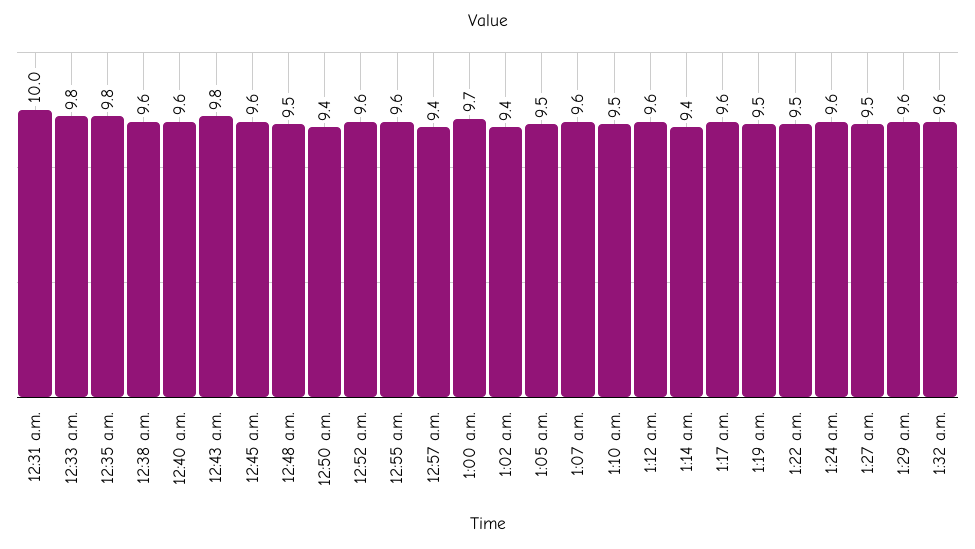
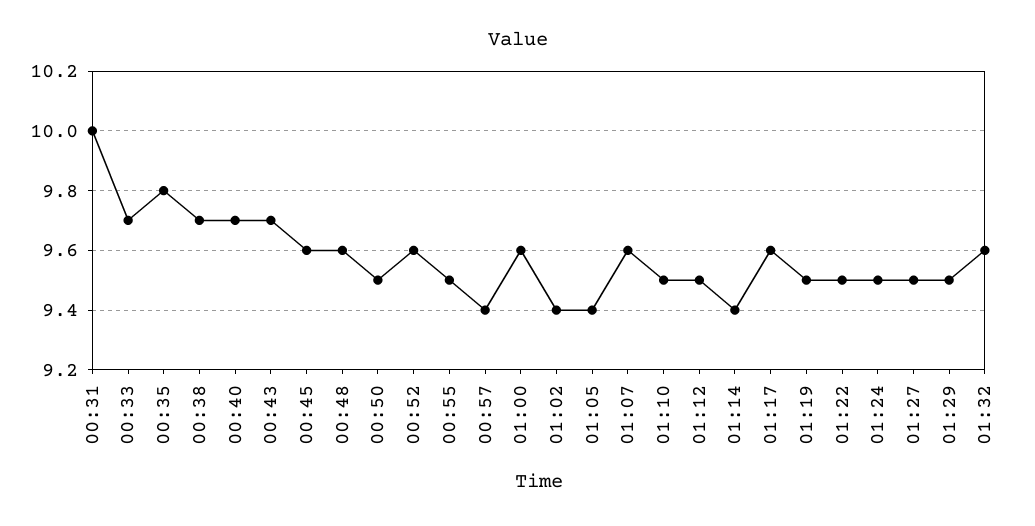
  {
    "12:31 a.m.": 10,
-   "12:33 a.m.": 9.8,
+   "12:33 a.m.": 9.7,
    "12:35 a.m.": 9.8,
-   "12:38 a.m.": 9.6,
+   "12:38 a.m.": 9.7,
-   "12:40 a.m.": 9.6,
+   "12:40 a.m.": 9.7,
-   "12:43 a.m.": 9.8,
+   "12:43 a.m.": 9.7,
    "12:45 a.m.": 9.6,
-   "12:48 a.m.": 9.5,
+   "12:48 a.m.": 9.6,
-   "12:50 a.m.": 9.4,
+   "12:50 a.m.": 9.5,
    "12:52 a.m.": 9.6,
-   "12:55 a.m.": 9.6,
+   "12:55 a.m.": 9.5,
    "12:57 a.m.": 9.4,
-   "1:00 a.m.": 9.7,
+   "1:00 a.m.": 9.6,
    "1:02 a.m.": 9.4,
-   "1:05 a.m.": 9.5,
+   "1:05 a.m.": 9.4,
    "1:07 a.m.": 9.6,
    "1:10 a.m.": 9.5,
-   "1:12 a.m.": 9.6,
+   "1:12 a.m.": 9.5,
    "1:14 a.m.": 9.4,
    "1:17 a.m.": 9.6,
    "1:19 a.m.": 9.5,
    "1:22 a.m.": 9.5,
-   "1:24 a.m.": 9.6,
+   "1:24 a.m.": 9.5,
    "1:27 a.m.": 9.5,
-   "1:29 a.m.": 9.6,
+   "1:29 a.m.": 9.5,
    "1:32 a.m.": 9.6
  }

